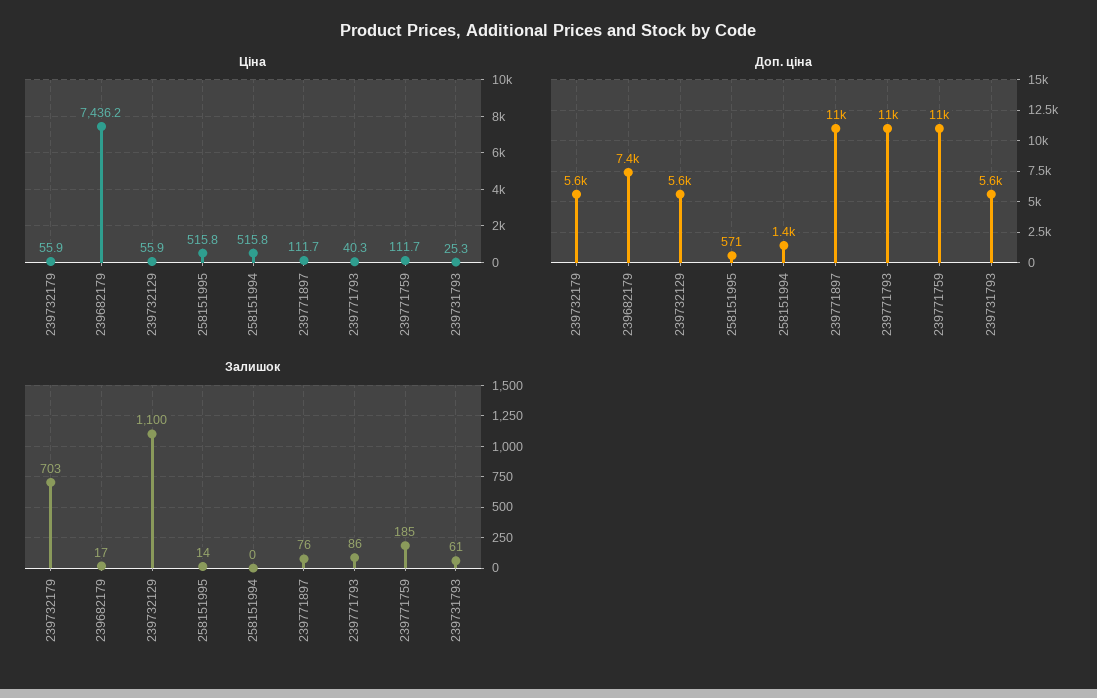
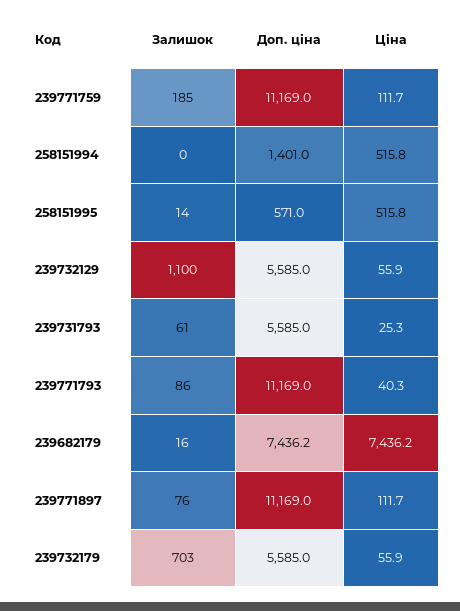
  {
    "Ціна": {
      "239732179": 55.9,
      "239682179": 7436.2,
      "239732129": 55.9,
      "258151995": 515.8,
      "258151994": 515.8,
      "239771897": 111.7,
      "239771793": 40.3,
      "239771759": 111.7,
      "239731793": 25.3
    },
    "Доп. ціна": {
      "239732179": 5585,
      "239682179": 7436.2,
      "239732129": 5585,
      "258151995": 571,
      "258151994": 1401,
      "239771897": 11169,
      "239771793": 11169,
      "239771759": 11169,
      "239731793": 5585
    },
    "Залишок": {
      "239732179": 703,
-     "239682179": 17,
+     "239682179": 16,
      "239732129": 1100,
      "258151995": 14,
      "258151994": 0,
      "239771897": 76,
      "239771793": 86,
      "239771759": 185,
      "239731793": 61
    }
  }

